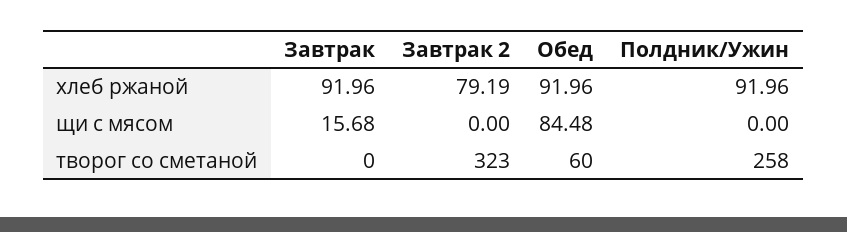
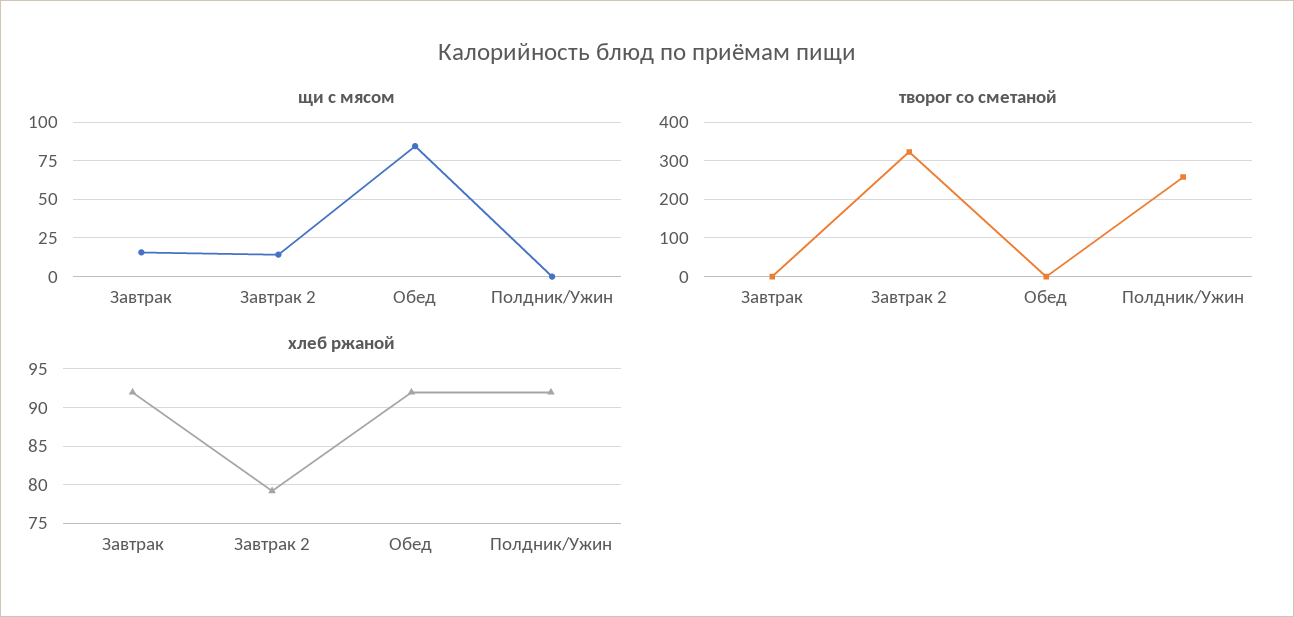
  {
    "хлеб ржаной": {
      "Завтрак": 91.96,
      "Завтрак 2": 79.19,
      "Обед": 91.96,
      "Полдник/Ужин": 91.96
    },
    "щи с мясом": {
      "Завтрак": 15.68,
-     "Завтрак 2": 0,
+     "Завтрак 2": 15,
      "Обед": 84.48,
      "Полдник/Ужин": 0
    },
    "творог со сметаной": {
      "Завтрак": 0,
      "Завтрак 2": 323,
-     "Обед": 60,
+     "Обед": 0,
      "Полдник/Ужин": 258
    }
  }

